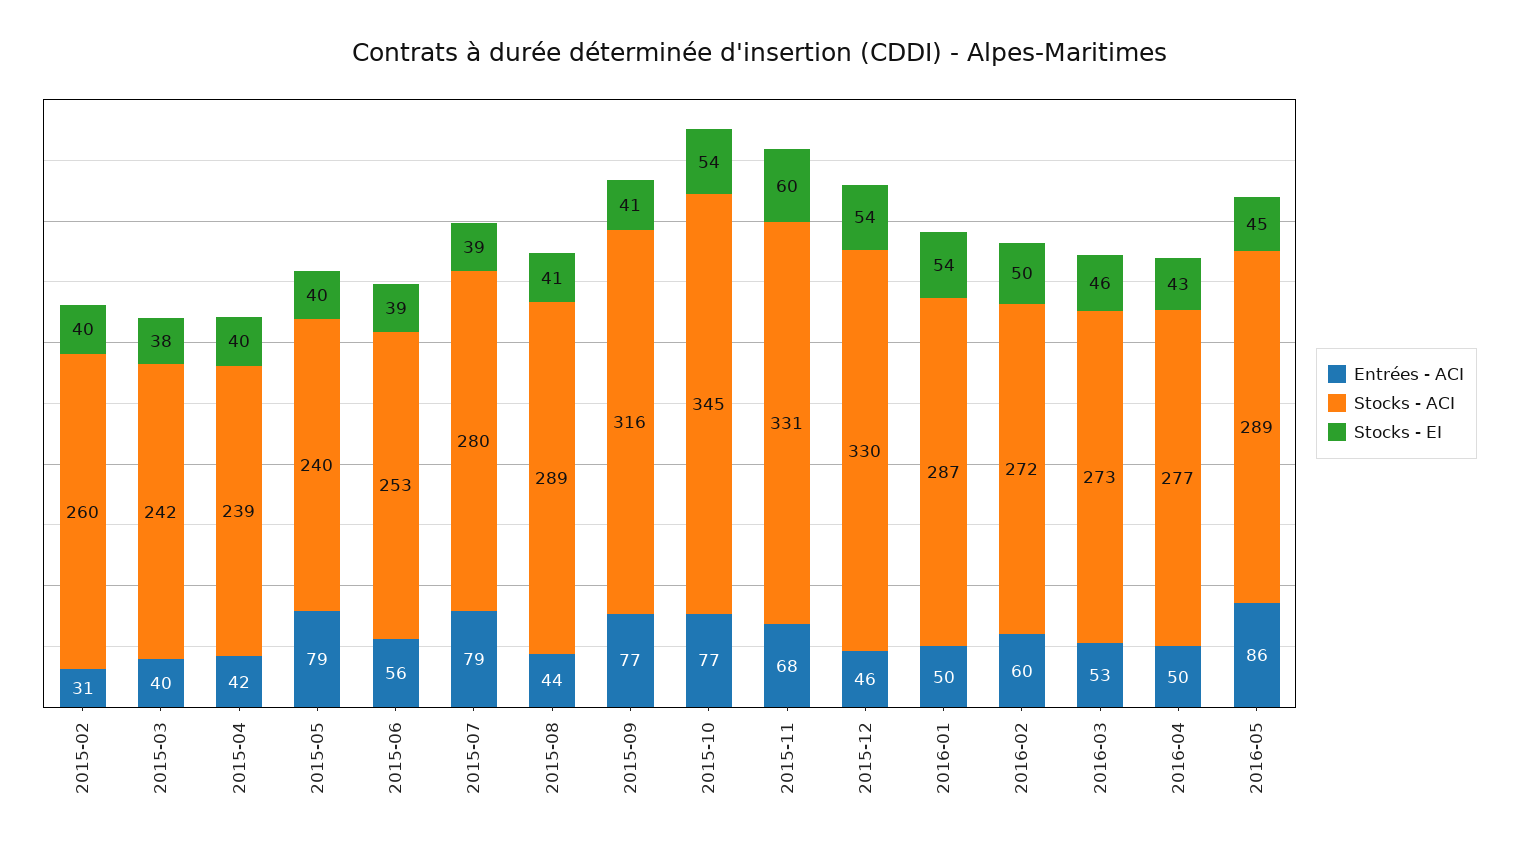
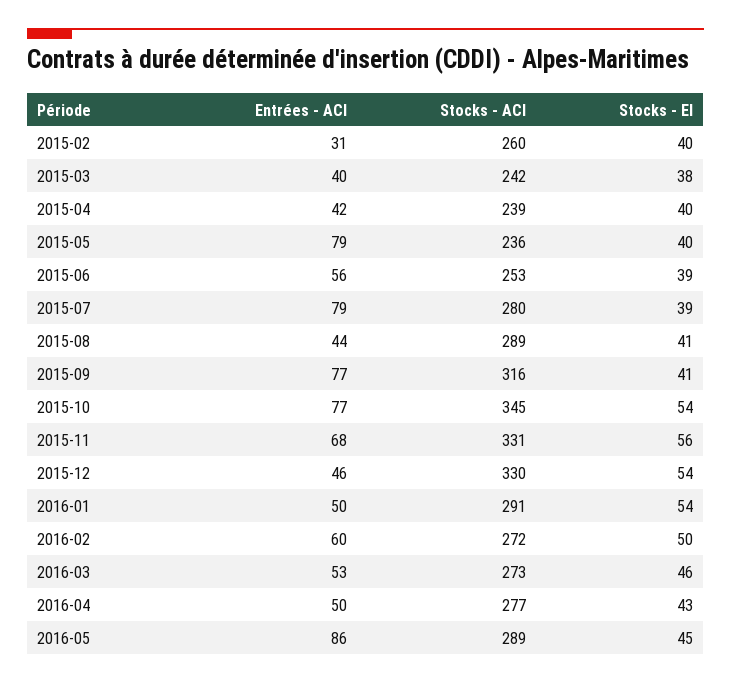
  {
    "Entrées - ACI": {
      "2015-02": 31,
      "2015-03": 40,
      "2015-04": 42,
      "2015-05": 79,
      "2015-06": 56,
      "2015-07": 79,
      "2015-08": 44,
      "2015-09": 77,
      "2015-10": 77,
      "2015-11": 68,
      "2015-12": 46,
      "2016-01": 50,
      "2016-02": 60,
      "2016-03": 53,
      "2016-04": 50,
      "2016-05": 86
    },
    "Stocks - ACI": {
      "2015-02": 260,
      "2015-03": 242,
      "2015-04": 239,
-     "2015-05": 240,
+     "2015-05": 236,
      "2015-06": 253,
      "2015-07": 280,
      "2015-08": 289,
      "2015-09": 316,
      "2015-10": 345,
      "2015-11": 331,
      "2015-12": 330,
-     "2016-01": 287,
+     "2016-01": 291,
      "2016-02": 272,
      "2016-03": 273,
      "2016-04": 277,
      "2016-05": 289
    },
    "Stocks - EI": {
      "2015-02": 40,
      "2015-03": 38,
      "2015-04": 40,
      "2015-05": 40,
      "2015-06": 39,
      "2015-07": 39,
      "2015-08": 41,
      "2015-09": 41,
      "2015-10": 54,
-     "2015-11": 60,
+     "2015-11": 56,
      "2015-12": 54,
      "2016-01": 54,
      "2016-02": 50,
      "2016-03": 46,
      "2016-04": 43,
      "2016-05": 45
    }
  }

